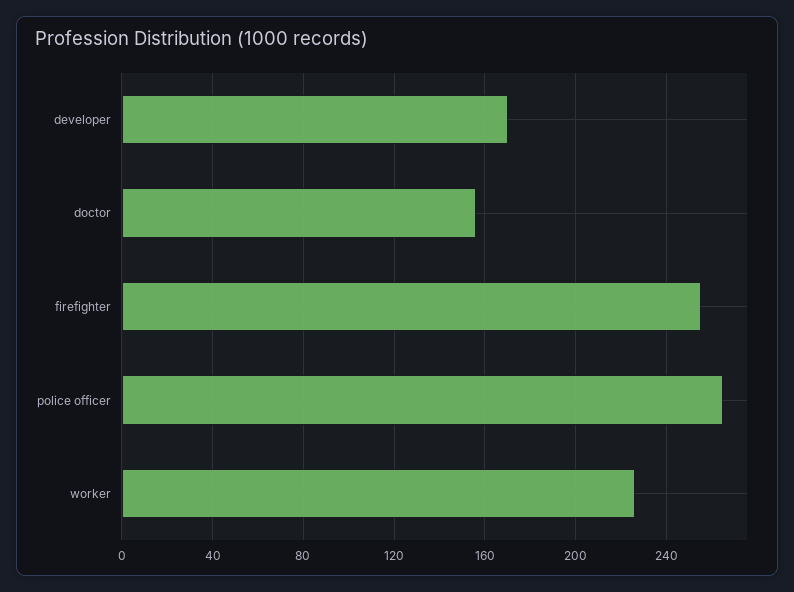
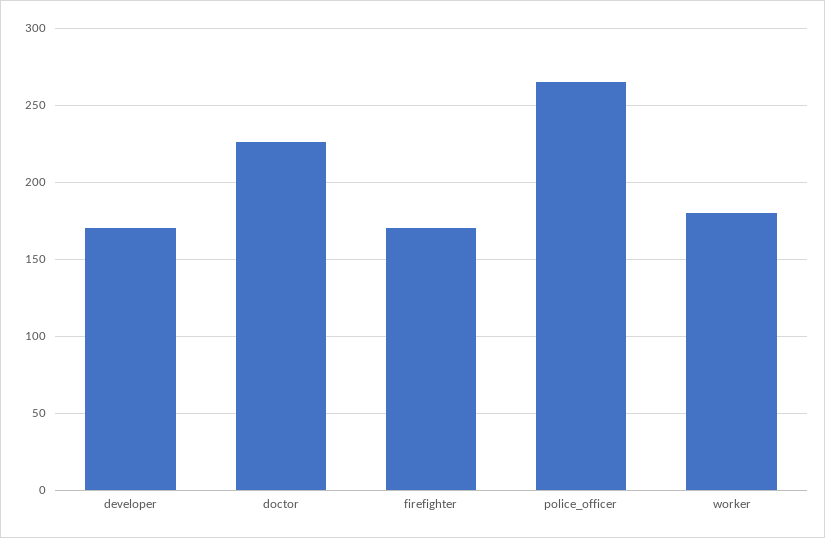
  {
    "developer": 170,
-   "doctor": 155,
+   "doctor": 225,
-   "firefighter": 255,
+   "firefighter": 170,
    "police officer": 265,
-   "worker": 225
+   "worker": 180
  }

